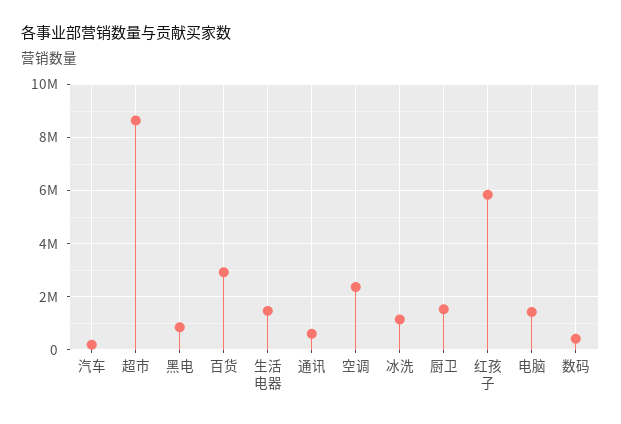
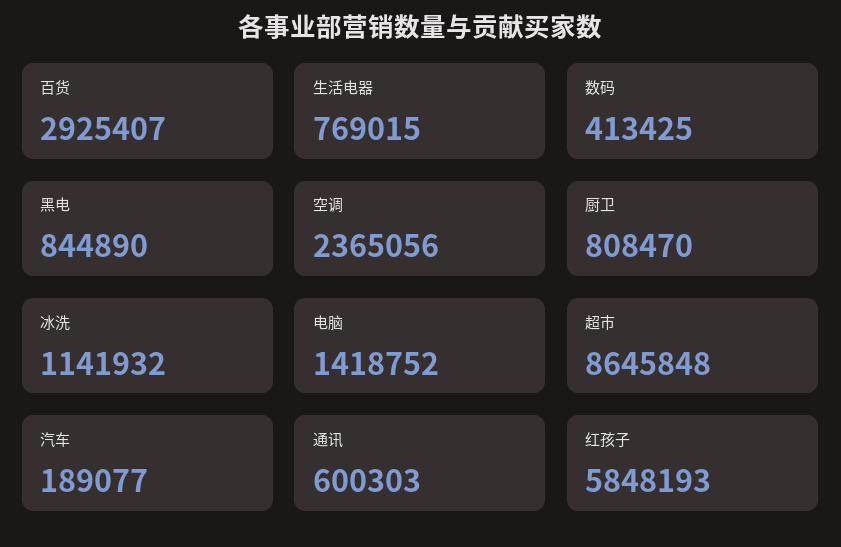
  {
    "汽车": 189077,
    "超市": 8645848,
    "黑电": 844890,
    "百货": 2925407,
-   "生活电器": 1500000,
+   "生活电器": 769015,
    "通讯": 600303,
    "空调": 2365056,
    "冰洗": 1141932,
-   "厨卫": 1500000,
+   "厨卫": 808470,
    "红孩子": 5848193,
    "电脑": 1418752,
    "数码": 413425
  }

